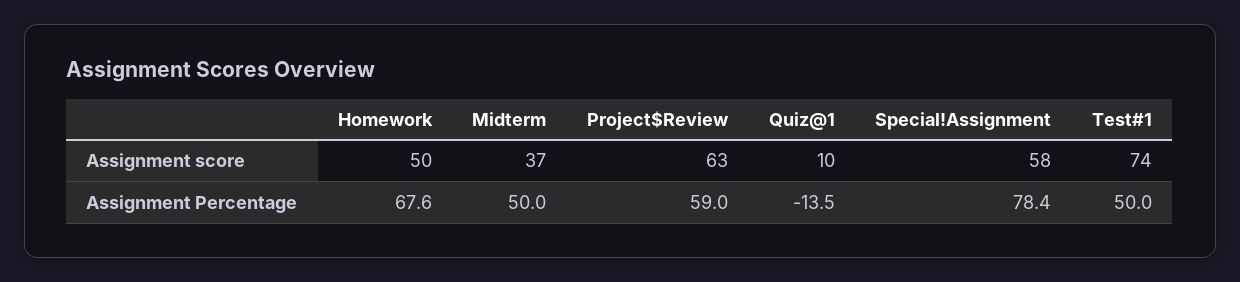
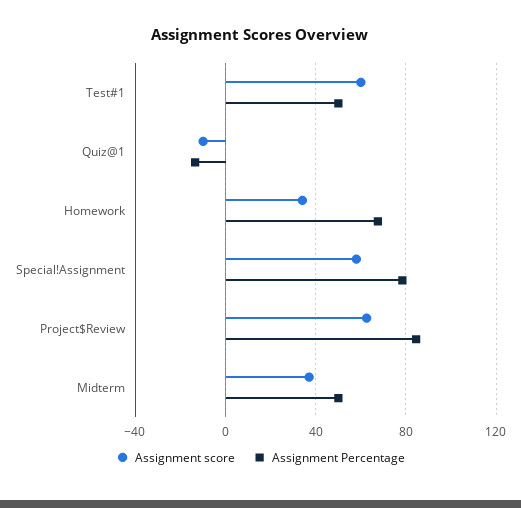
  {
    "Assignment score": {
-     "Homework": 50,
+     "Homework": 35,
      "Midterm": 37,
      "Project$Review": 63,
-     "Quiz@1": 10,
+     "Quiz@1": -10,
      "Special!Assignment": 58,
-     "Test#1": 74
+     "Test#1": 60
    },
    "Assignment Percentage": {
      "Homework": 67.6,
      "Midterm": 50,
-     "Project$Review": 59,
+     "Project$Review": 85,
      "Quiz@1": -13.5,
      "Special!Assignment": 78.4,
      "Test#1": 50
    }
  }

